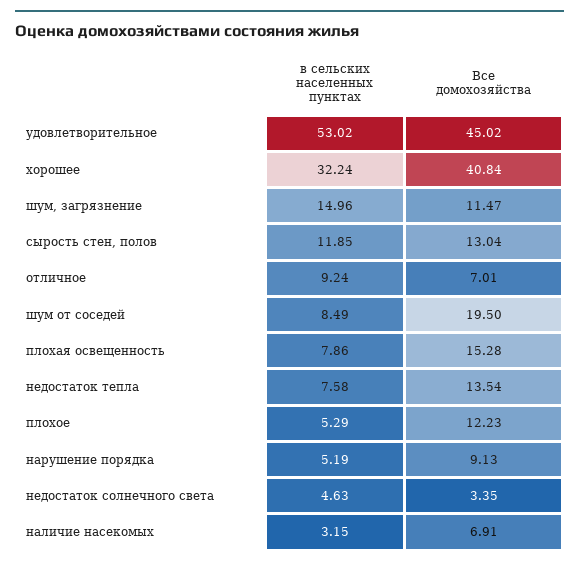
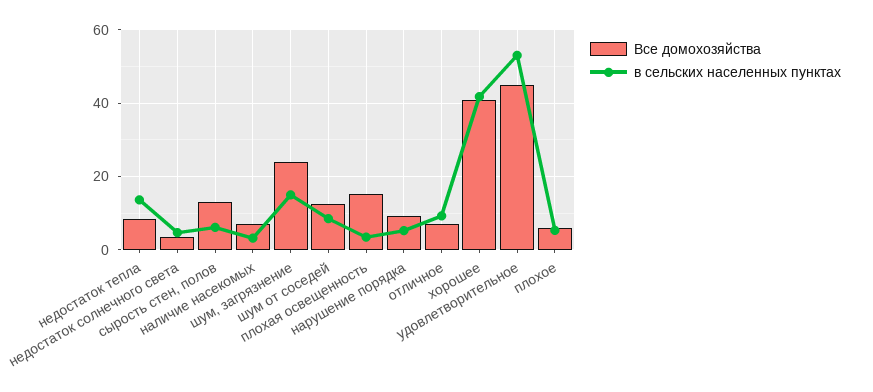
  {
    "в сельских населенных пунктах": {
      "удовлетворительное": 53.02,
-     "хорошее": 32.24,
+     "хорошее": 42,
      "шум, загрязнение": 14.96,
-     "сырость стен, полов": 11.85,
+     "сырость стен, полов": 6,
      "отличное": 9.24,
      "шум от соседей": 8.49,
-     "плохая освещенность": 7.86,
+     "плохая освещенность": 4,
-     "недостаток тепла": 7.58,
+     "недостаток тепла": 14,
      "плохое": 5.29,
      "нарушение порядка": 5.19,
      "недостаток солнечного света": 4.63,
      "наличие насекомых": 3.15
    },
    "Все домохозяйства": {
      "удовлетворительное": 45.02,
      "хорошее": 40.84,
-     "шум, загрязнение": 11.47,
+     "шум, загрязнение": 24,
      "сырость стен, полов": 13.04,
      "отличное": 7.01,
-     "шум от соседей": 19.5,
+     "шум от соседей": 12,
      "плохая освещенность": 15.28,
-     "недостаток тепла": 13.54,
+     "недостаток тепла": 8,
-     "плохое": 12.23,
+     "плохое": 6,
      "нарушение порядка": 9.13,
      "недостаток солнечного света": 3.35,
      "наличие насекомых": 6.91
    }
  }

